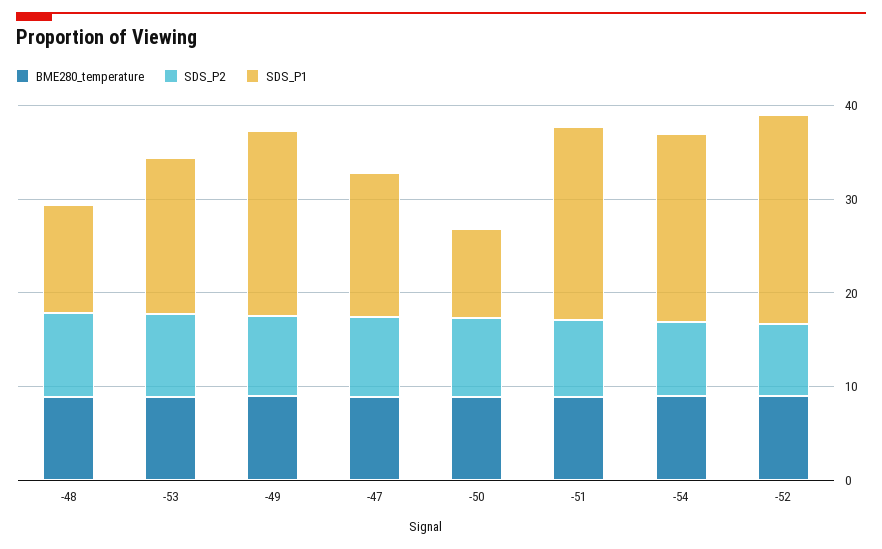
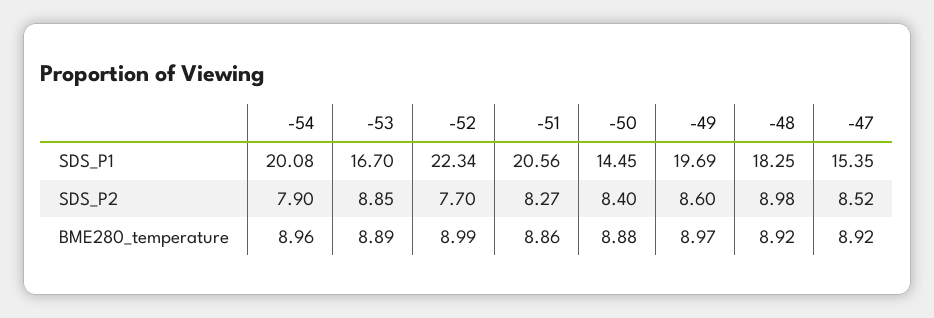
  {
    "BME280_temperature": {
      "-48": 8.92,
      "-53": 8.89,
      "-49": 8.97,
      "-47": 8.92,
      "-50": 8.88,
      "-51": 8.86,
      "-54": 8.96,
      "-52": 8.99
    },
    "SDS_P2": {
      "-48": 8.98,
      "-53": 8.85,
      "-49": 8.6,
      "-47": 8.52,
      "-50": 8.4,
      "-51": 8.27,
      "-54": 7.9,
      "-52": 7.7
    },
    "SDS_P1": {
-     "-48": 12,
+     "-48": 18.25,
      "-53": 16.7,
      "-49": 19.69,
      "-47": 15.35,
-     "-50": 10,
+     "-50": 14.45,
      "-51": 20.56,
      "-54": 20.08,
      "-52": 22.34
    }
  }

